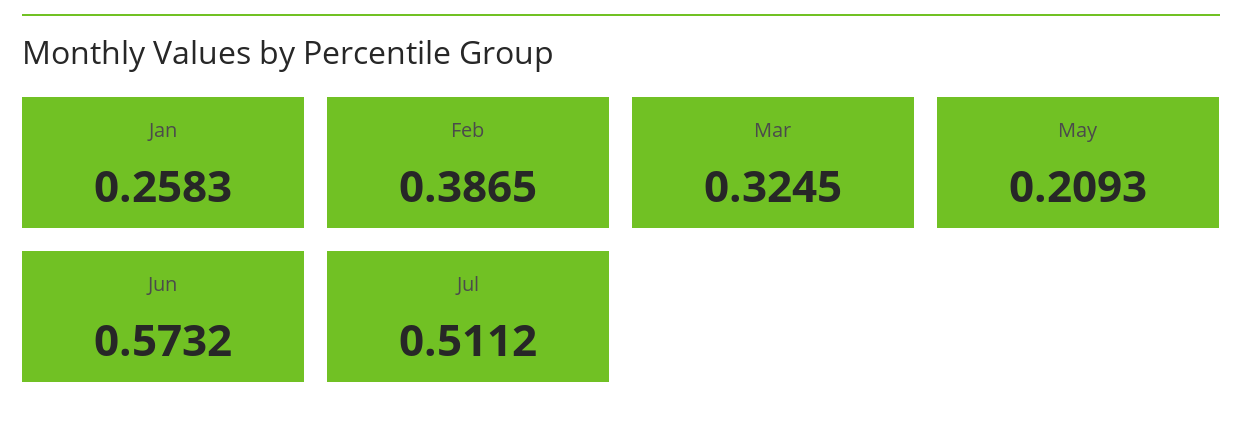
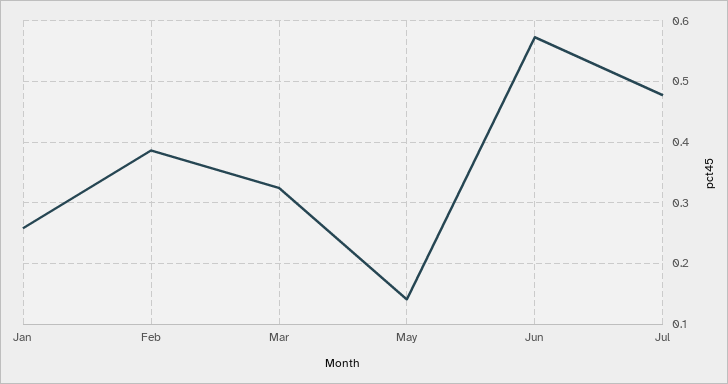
  {
    "Jan": 0.2583,
    "Feb": 0.3865,
    "Mar": 0.3245,
-   "May": 0.2093,
+   "May": 0.14,
    "Jun": 0.5732,
-   "Jul": 0.5112
+   "Jul": 0.48
  }

